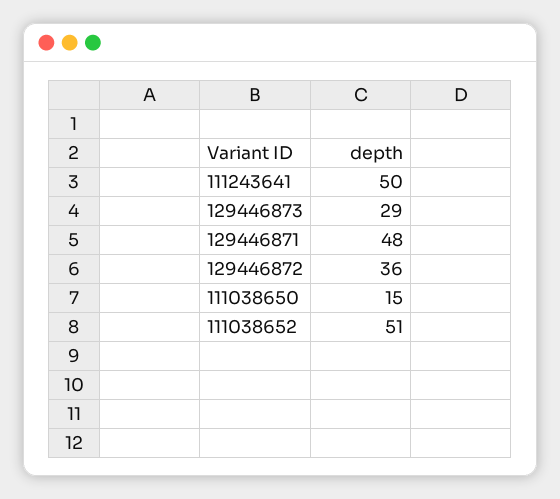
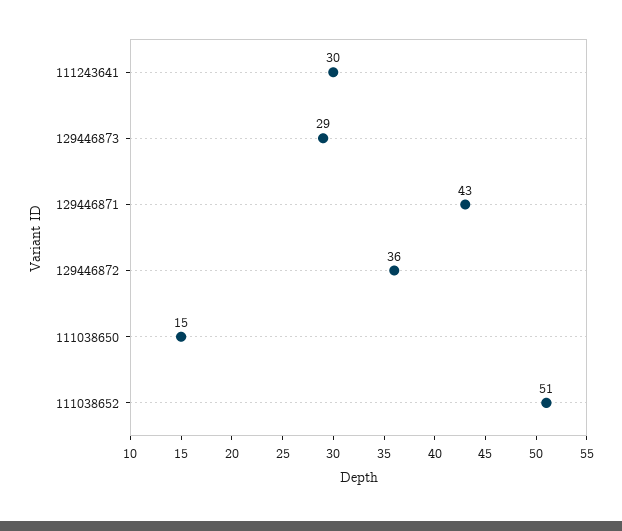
  {
-   "111243641": 50,
+   "111243641": 30,
    "129446873": 29,
-   "129446871": 48,
+   "129446871": 43,
    "129446872": 36,
    "111038650": 15,
    "111038652": 51
  }

